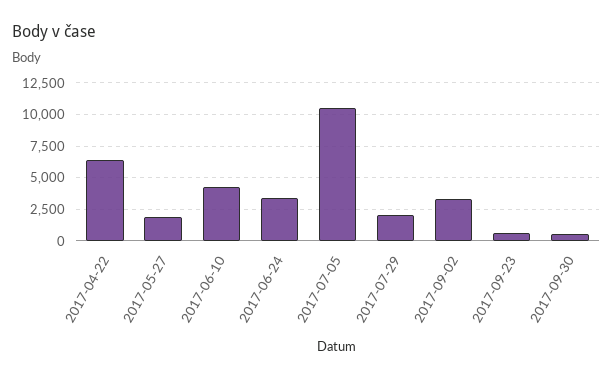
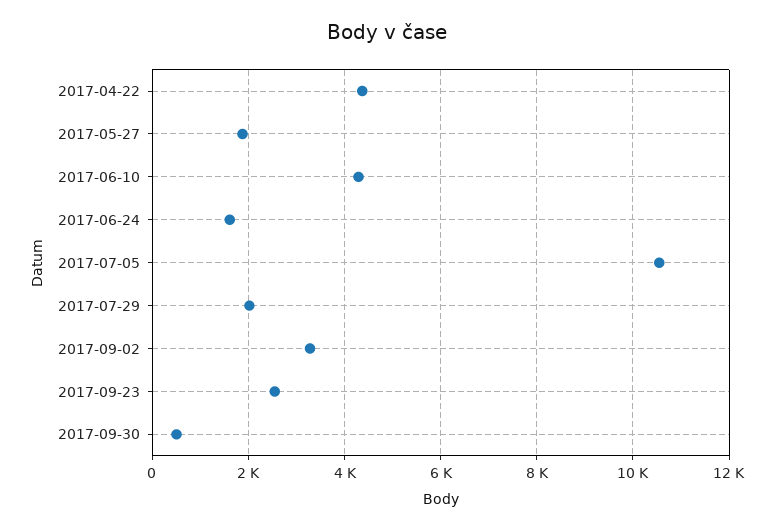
  {
-   "2017-04-22": 6500,
+   "2017-04-22": 4400,
    "2017-05-27": 1800,
    "2017-06-10": 4200,
-   "2017-06-24": 3500,
+   "2017-06-24": 1600,
    "2017-07-05": 10600,
    "2017-07-29": 2000,
    "2017-09-02": 3200,
-   "2017-09-23": 500,
+   "2017-09-23": 2600,
    "2017-09-30": 600
  }

